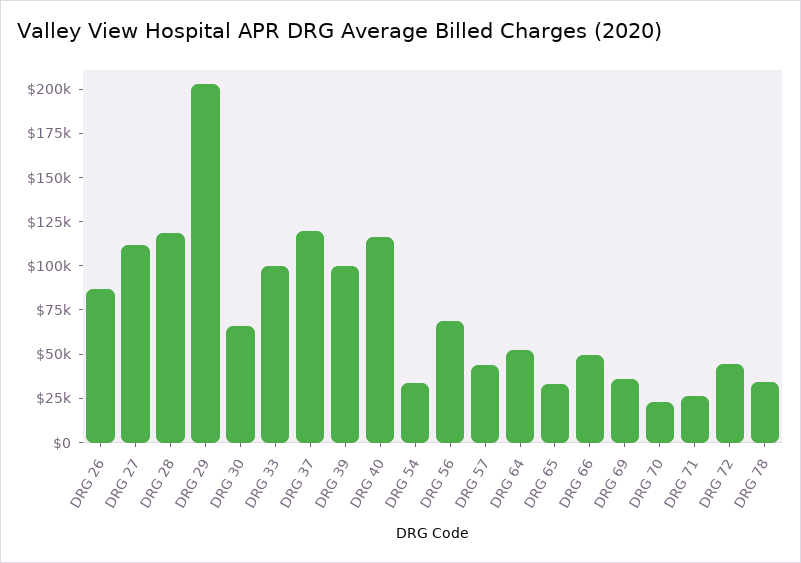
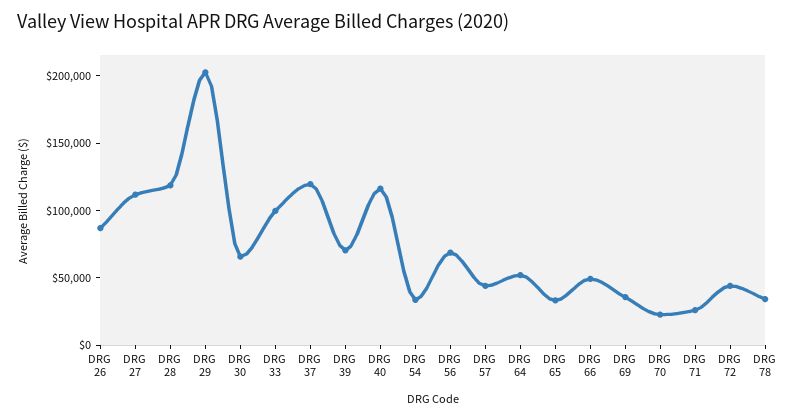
  {
    "DRG 26": 85000,
    "DRG 27": 110000,
    "DRG 28": 120000,
    "DRG 29": 205000,
    "DRG 30": 65000,
    "DRG 33": 100000,
    "DRG 37": 120000,
-   "DRG 39": 100000,
+   "DRG 39": 70000,
    "DRG 40": 115000,
    "DRG 54": 35000,
    "DRG 56": 70000,
    "DRG 57": 45000,
    "DRG 64": 50000,
    "DRG 65": 35000,
    "DRG 66": 50000,
    "DRG 69": 35000,
    "DRG 70": 25000,
    "DRG 71": 25000,
    "DRG 72": 45000,
    "DRG 78": 35000
  }

